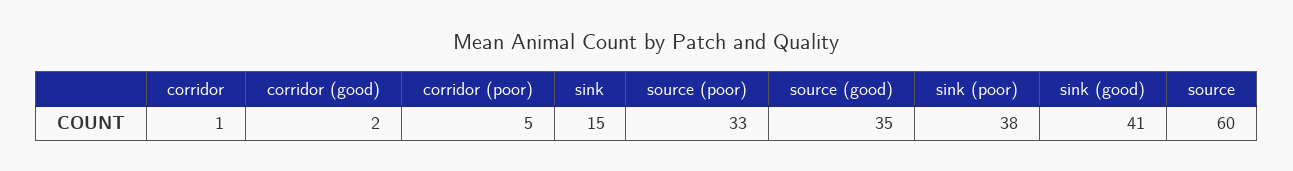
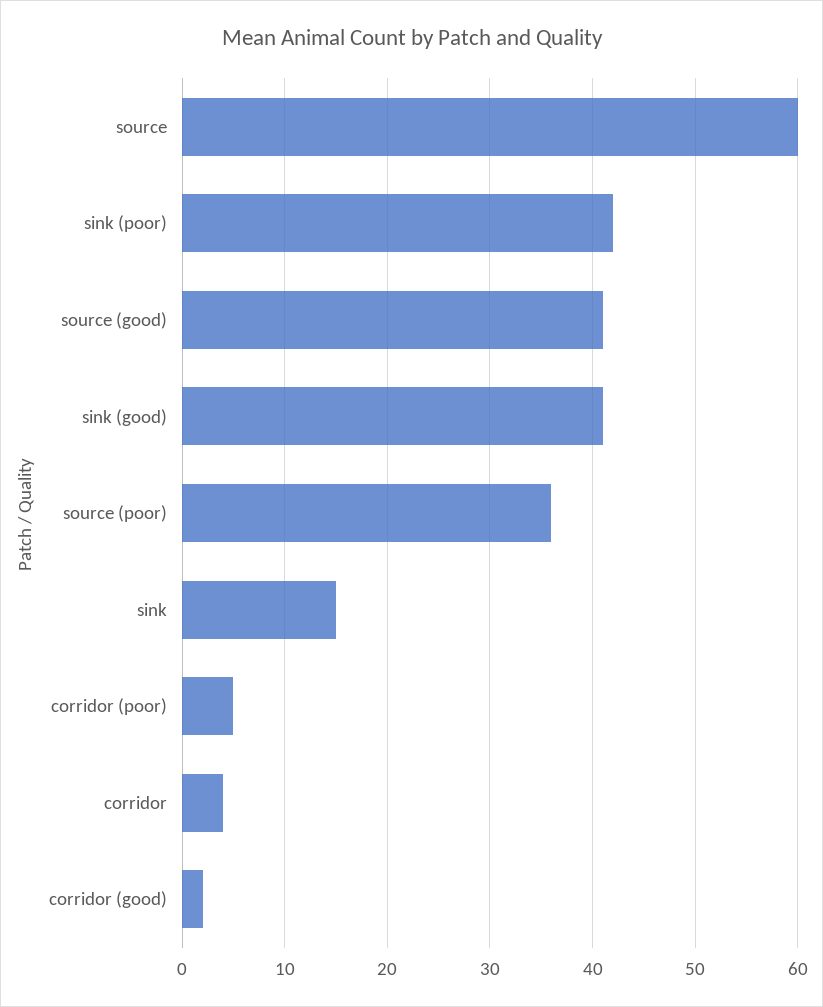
  {
-   "corridor": 1,
+   "corridor": 4,
    "corridor (good)": 2,
    "corridor (poor)": 5,
    "sink": 15,
-   "source (poor)": 33,
+   "source (poor)": 36,
-   "source (good)": 35,
+   "source (good)": 41,
-   "sink (poor)": 38,
+   "sink (poor)": 42,
    "sink (good)": 41,
    "source": 60
  }

